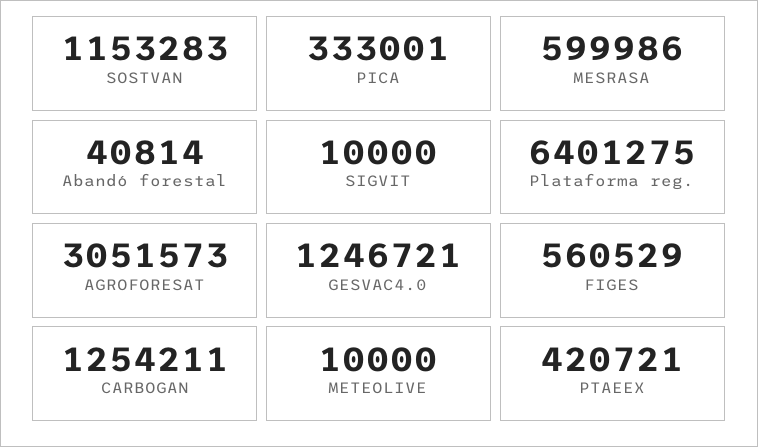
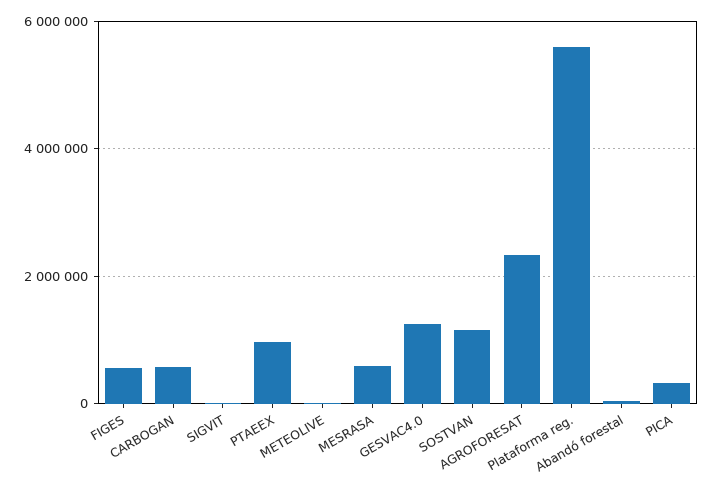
  {
    "SOSTVAN": 1153283,
    "PICA": 333001,
    "MESRASA": 599986,
    "Abandó forestal": 40814,
    "SIGVIT": 10000,
-   "Plataforma reg.": 6401275,
+   "Plataforma reg.": 5600000,
-   "AGROFORESAT": 3051573,
+   "AGROFORESAT": 2400000,
    "GESVAC4.0": 1246721,
    "FIGES": 560529,
-   "CARBOGAN": 1254211,
+   "CARBOGAN": 600000,
    "METEOLIVE": 10000,
-   "PTAEEX": 420721
+   "PTAEEX": 1000000
  }

